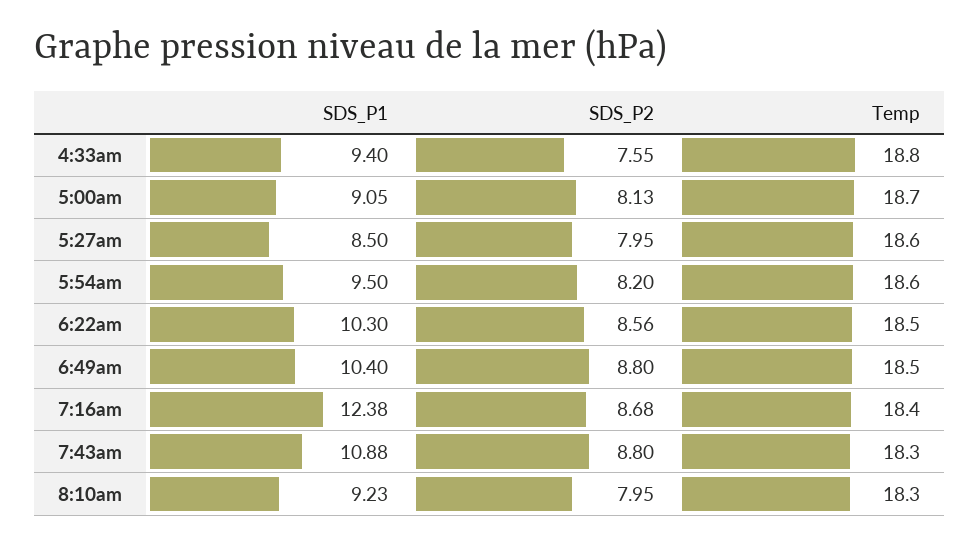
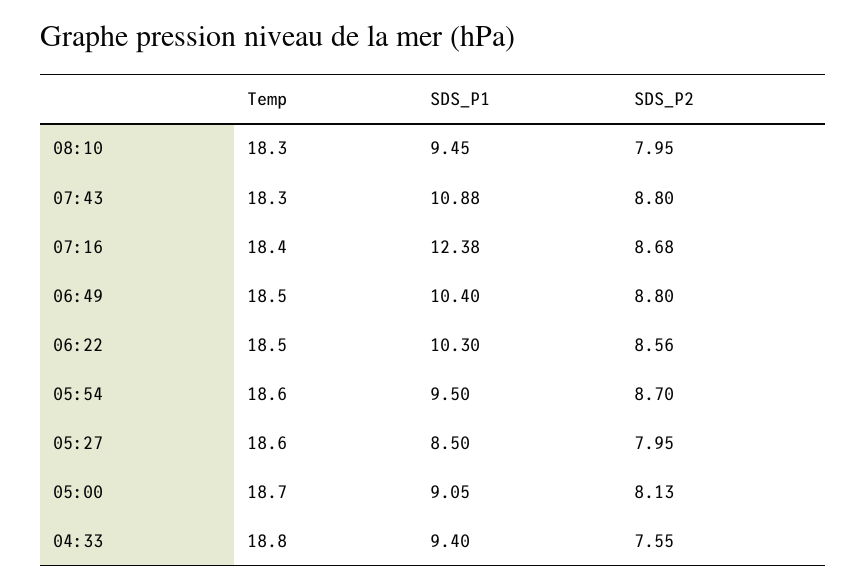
  {
    "SDS_P1": {
      "4:33am": 9.4,
      "5:00am": 9.05,
      "5:27am": 8.5,
      "5:54am": 9.5,
      "6:22am": 10.3,
      "6:49am": 10.4,
      "7:16am": 12.38,
      "7:43am": 10.88,
-     "8:10am": 9.23
+     "8:10am": 9.45
    },
    "SDS_P2": {
      "4:33am": 7.55,
      "5:00am": 8.13,
      "5:27am": 7.95,
-     "5:54am": 8.2,
+     "5:54am": 8.7,
      "6:22am": 8.56,
      "6:49am": 8.8,
      "7:16am": 8.68,
      "7:43am": 8.8,
      "8:10am": 7.95
    },
    "Temp": {
      "4:33am": 18.8,
      "5:00am": 18.7,
      "5:27am": 18.6,
      "5:54am": 18.6,
      "6:22am": 18.5,
      "6:49am": 18.5,
      "7:16am": 18.4,
      "7:43am": 18.3,
      "8:10am": 18.3
    }
  }

